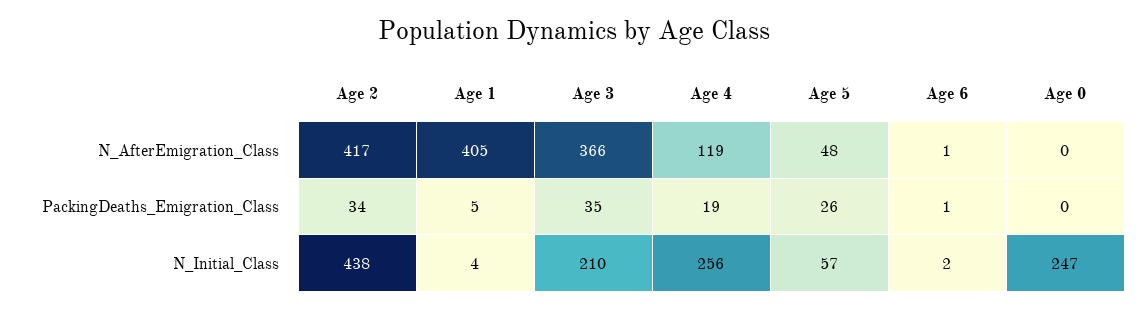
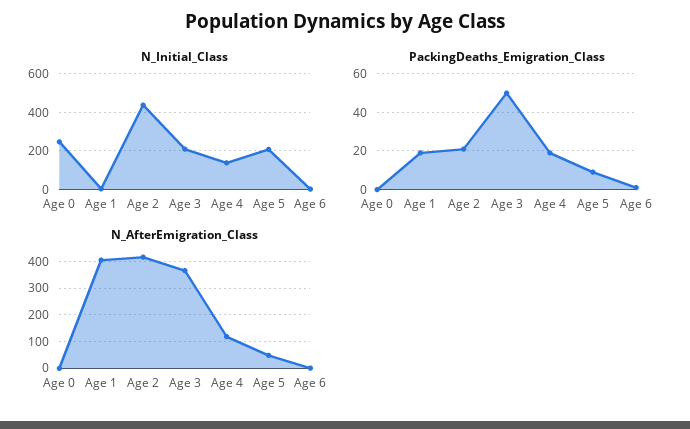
  {
    "N_AfterEmigration_Class": {
      "Age 2": 417,
      "Age 1": 405,
      "Age 3": 366,
      "Age 4": 119,
      "Age 5": 48,
      "Age 6": 1,
      "Age 0": 0
    },
    "PackingDeaths_Emigration_Class": {
-     "Age 2": 34,
+     "Age 2": 20,
-     "Age 1": 5,
+     "Age 1": 20,
-     "Age 3": 35,
+     "Age 3": 50,
      "Age 4": 19,
-     "Age 5": 26,
+     "Age 5": 10,
      "Age 6": 1,
      "Age 0": 0
    },
    "N_Initial_Class": {
      "Age 2": 438,
      "Age 1": 4,
      "Age 3": 210,
-     "Age 4": 256,
+     "Age 4": 150,
-     "Age 5": 57,
+     "Age 5": 200,
      "Age 6": 2,
      "Age 0": 247
    }
  }

